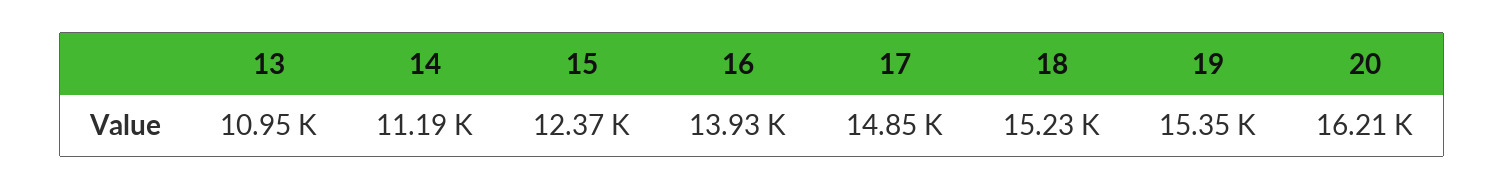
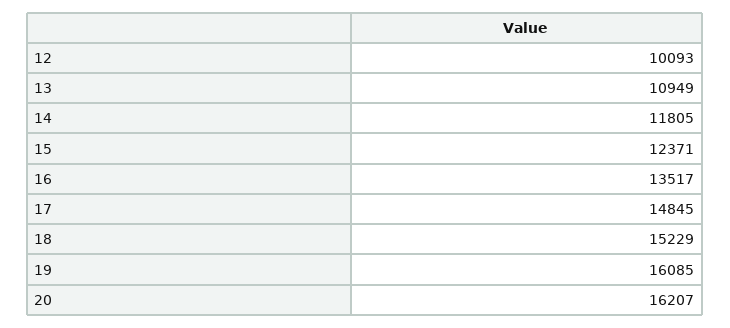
  {
    "13": 10949,
-   "14": 11190,
+   "14": 11805,
    "15": 12371,
-   "16": 13930,
+   "16": 13517,
    "17": 14845,
    "18": 15229,
-   "19": 15350,
+   "19": 16085,
-   "20": 16207
+   "20": 16207,
+   "12": 10093
  }

